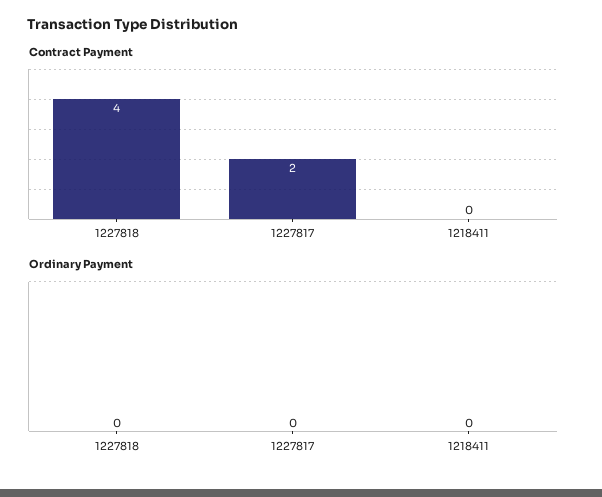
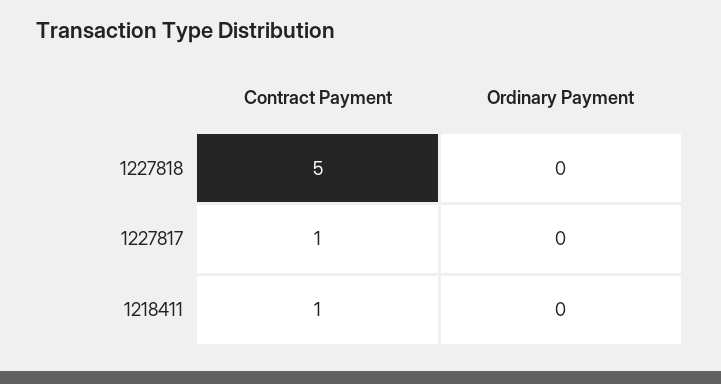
  {
    "Contract Payment": {
-     "1227818": 4,
+     "1227818": 5,
-     "1227817": 2,
+     "1227817": 1,
-     "1218411": 0
+     "1218411": 1
    },
    "Ordinary Payment": {
      "1227818": 0,
      "1227817": 0,
      "1218411": 0
    }
  }

